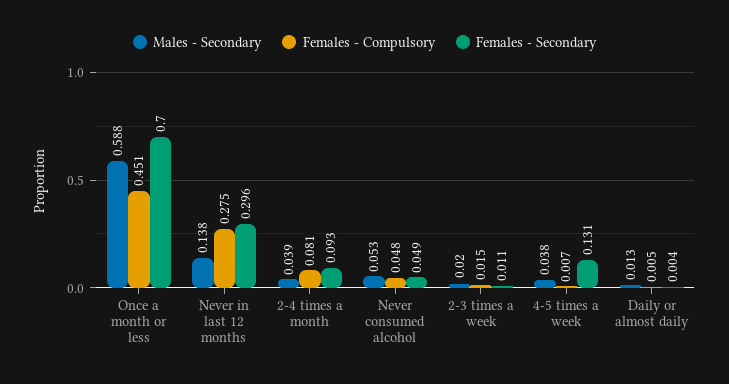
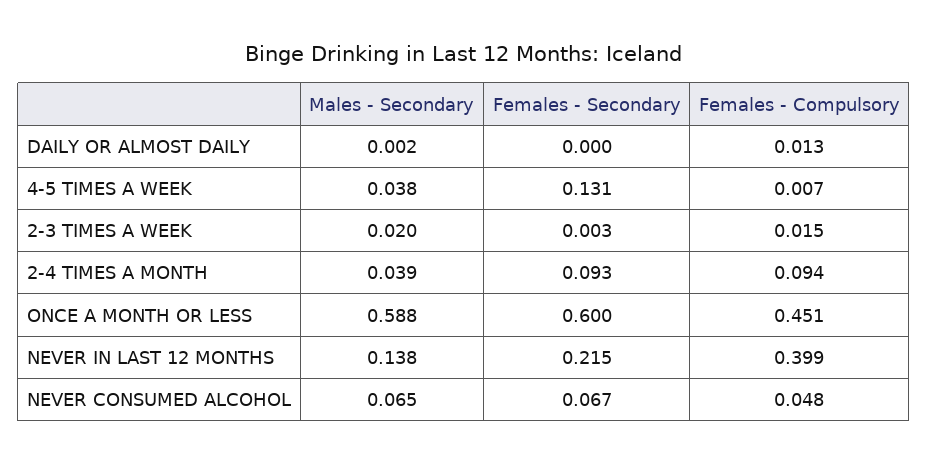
  {
    "Males - Secondary": {
      "Once a month or less": 0.588,
      "Never in last 12 months": 0.138,
      "2-4 times a month": 0.039,
-     "Never consumed alcohol": 0.053,
+     "Never consumed alcohol": 0.065,
      "2-3 times a week": 0.02,
      "4-5 times a week": 0.038,
-     "Daily or almost daily": 0.013
+     "Daily or almost daily": 0.002
    },
    "Females - Compulsory": {
      "Once a month or less": 0.451,
-     "Never in last 12 months": 0.275,
+     "Never in last 12 months": 0.399,
-     "2-4 times a month": 0.081,
+     "2-4 times a month": 0.094,
      "Never consumed alcohol": 0.048,
      "2-3 times a week": 0.015,
      "4-5 times a week": 0.007,
-     "Daily or almost daily": 0.005
+     "Daily or almost daily": 0.013
    },
    "Females - Secondary": {
-     "Once a month or less": 0.7,
+     "Once a month or less": 0.6,
-     "Never in last 12 months": 0.296,
+     "Never in last 12 months": 0.215,
      "2-4 times a month": 0.093,
-     "Never consumed alcohol": 0.049,
+     "Never consumed alcohol": 0.067,
-     "2-3 times a week": 0.011,
+     "2-3 times a week": 0.003,
      "4-5 times a week": 0.131,
-     "Daily or almost daily": 0.004
+     "Daily or almost daily": 0
    }
  }

